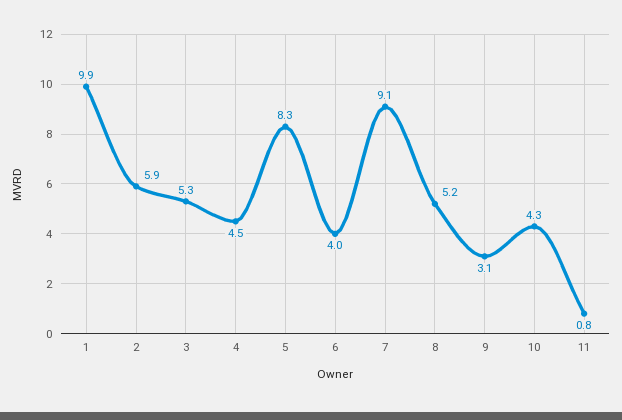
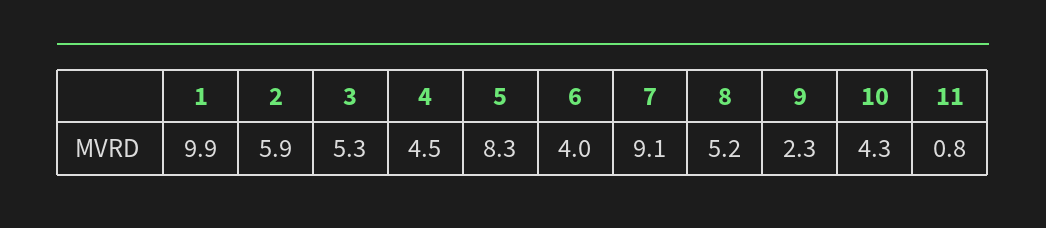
  {
    "1": 9.9,
    "2": 5.9,
    "3": 5.3,
    "4": 4.5,
    "5": 8.3,
    "6": 4,
    "7": 9.1,
    "8": 5.2,
-   "9": 3.1,
+   "9": 2.3,
    "10": 4.3,
    "11": 0.8
  }

